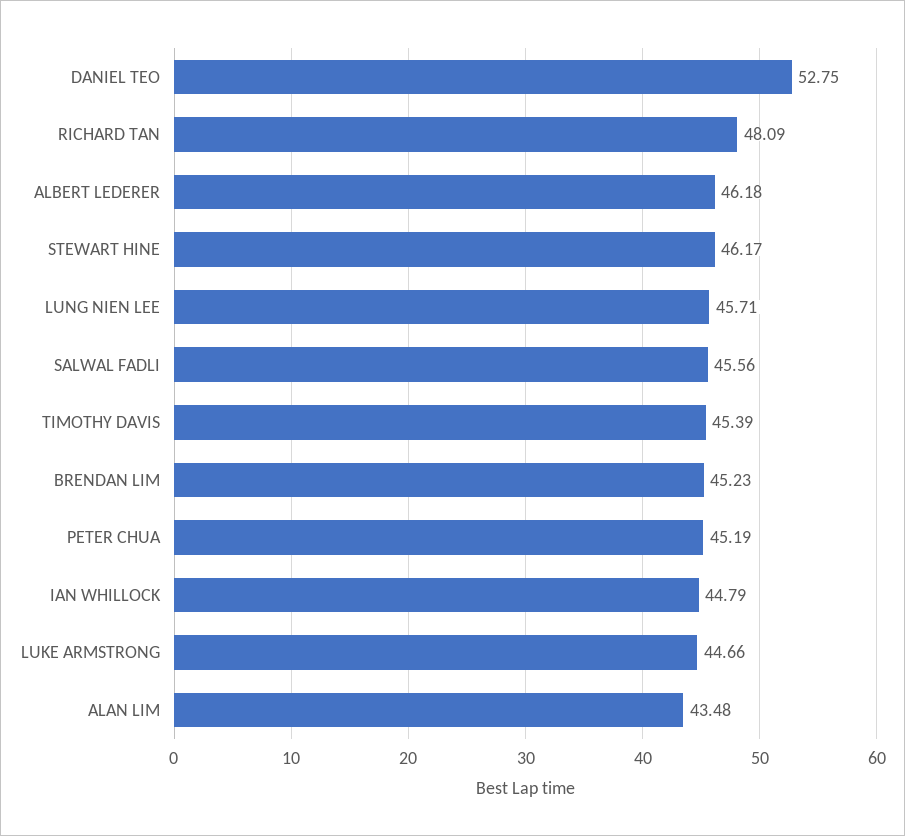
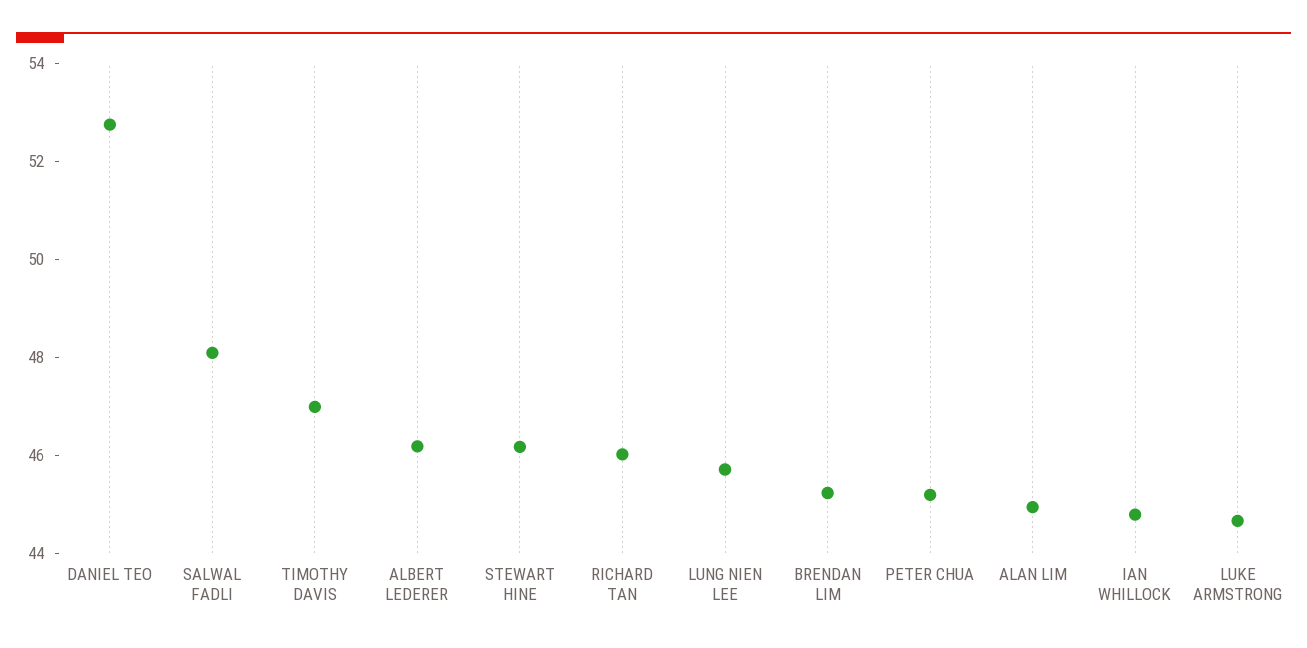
  {
    "DANIEL TEO": 52.75,
-   "RICHARD TAN": 48.09,
+   "RICHARD TAN": 46,
    "ALBERT LEDERER": 46.18,
    "STEWART HINE": 46.17,
    "LUNG NIEN LEE": 45.71,
-   "SALWAL FADLI": 45.56,
+   "SALWAL FADLI": 48,
-   "TIMOTHY DAVIS": 45.39,
+   "TIMOTHY DAVIS": 47,
    "BRENDAN LIM": 45.23,
    "PETER CHUA": 45.19,
    "IAN WHILLOCK": 44.79,
    "LUKE ARMSTRONG": 44.66,
-   "ALAN LIM": 43.48
+   "ALAN LIM": 45
  }

